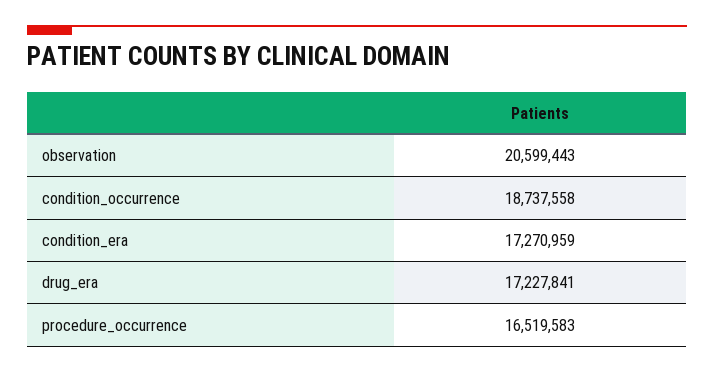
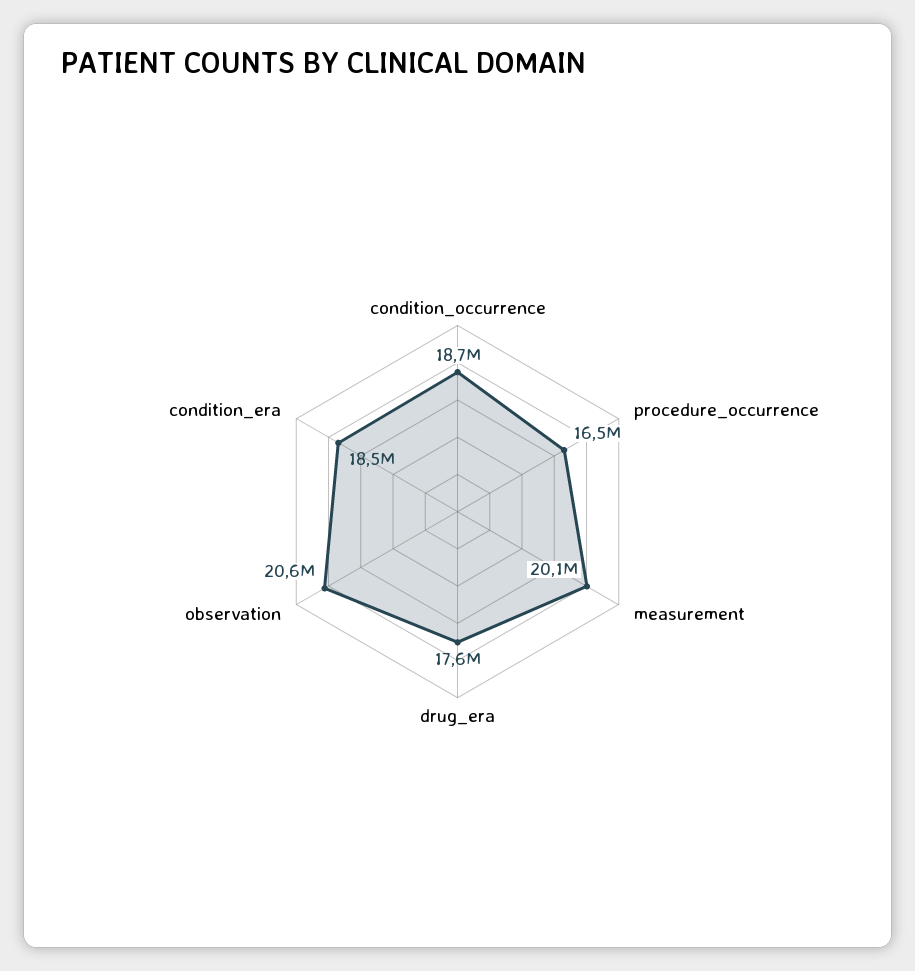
  {
    "observation": 20599443,
    "condition_occurrence": 18737558,
-   "condition_era": 17270959,
+   "condition_era": 18500000,
-   "drug_era": 17227841,
+   "drug_era": 17600000,
-   "procedure_occurrence": 16519583
+   "procedure_occurrence": 16519583,
+   "measurement": 20100000
  }

